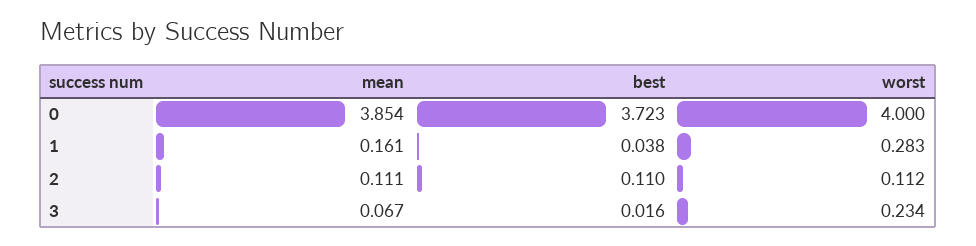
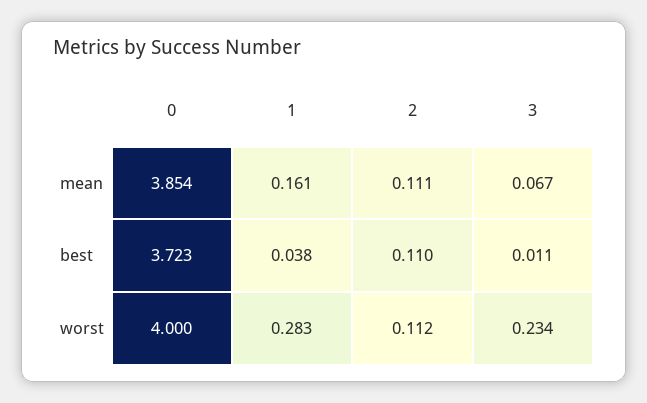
  {
    "mean": {
      "0": 3.854,
      "1": 0.161,
      "2": 0.111,
      "3": 0.067
    },
    "best": {
      "0": 3.723,
      "1": 0.038,
      "2": 0.11,
-     "3": 0.016
+     "3": 0.011
    },
    "worst": {
      "0": 4,
      "1": 0.283,
      "2": 0.112,
      "3": 0.234
    }
  }

